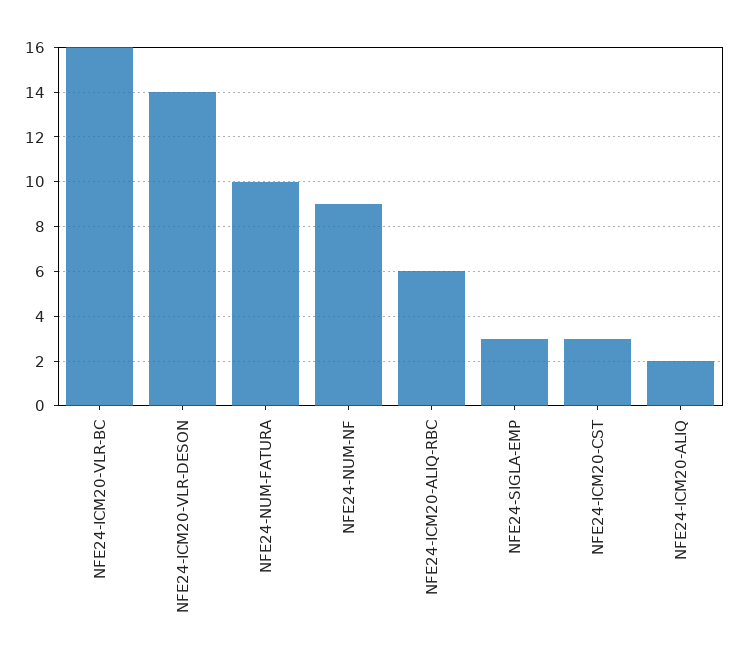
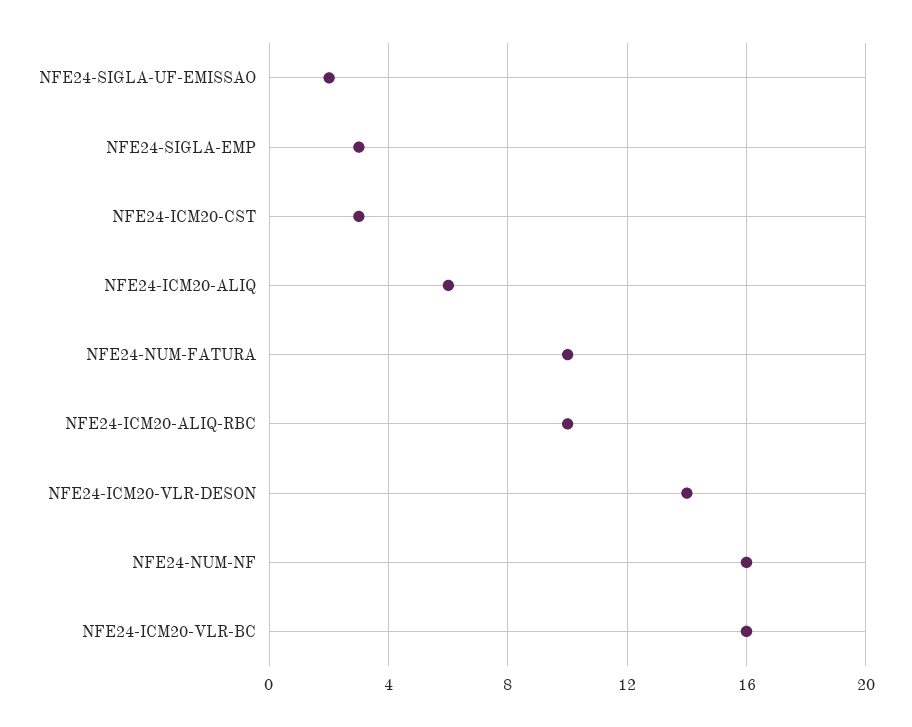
  {
    "NFE24-ICM20-VLR-BC": 16,
    "NFE24-ICM20-VLR-DESON": 14,
    "NFE24-NUM-FATURA": 10,
-   "NFE24-NUM-NF": 9,
+   "NFE24-NUM-NF": 16,
-   "NFE24-ICM20-ALIQ-RBC": 6,
+   "NFE24-ICM20-ALIQ-RBC": 10,
    "NFE24-SIGLA-EMP": 3,
    "NFE24-ICM20-CST": 3,
-   "NFE24-ICM20-ALIQ": 2
+   "NFE24-ICM20-ALIQ": 6,
+   "NFE24-SIGLA-UF-EMISSAO": 2
  }

